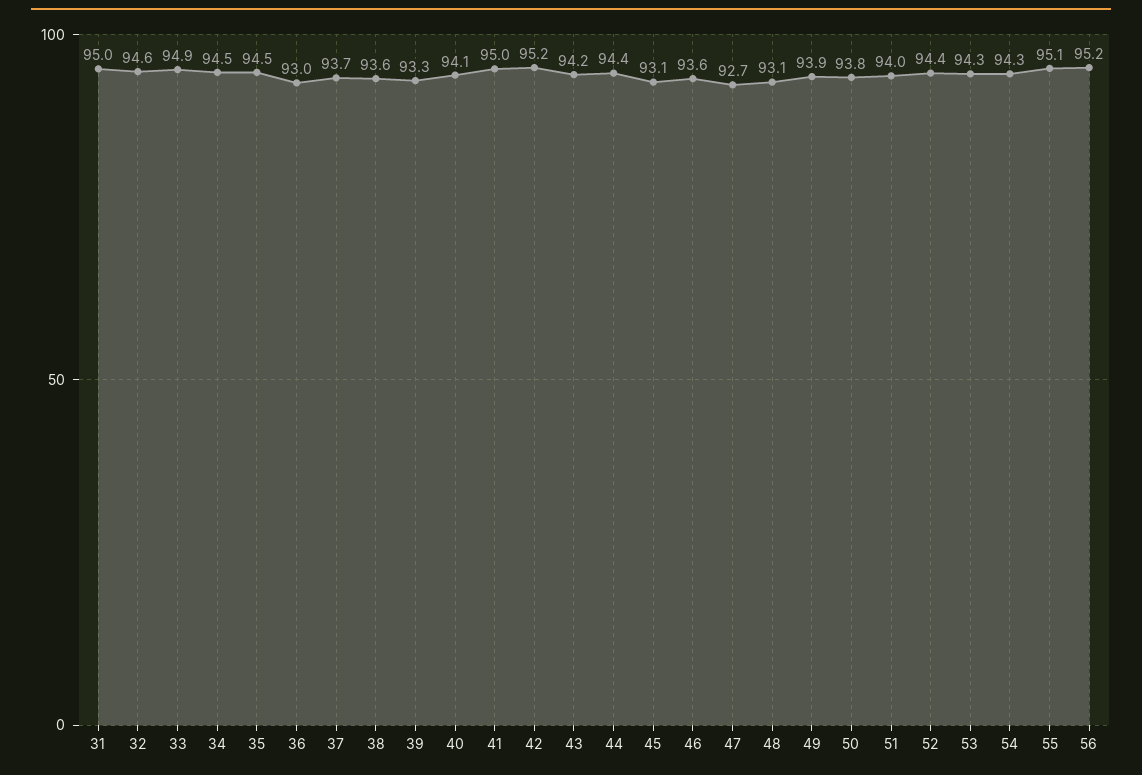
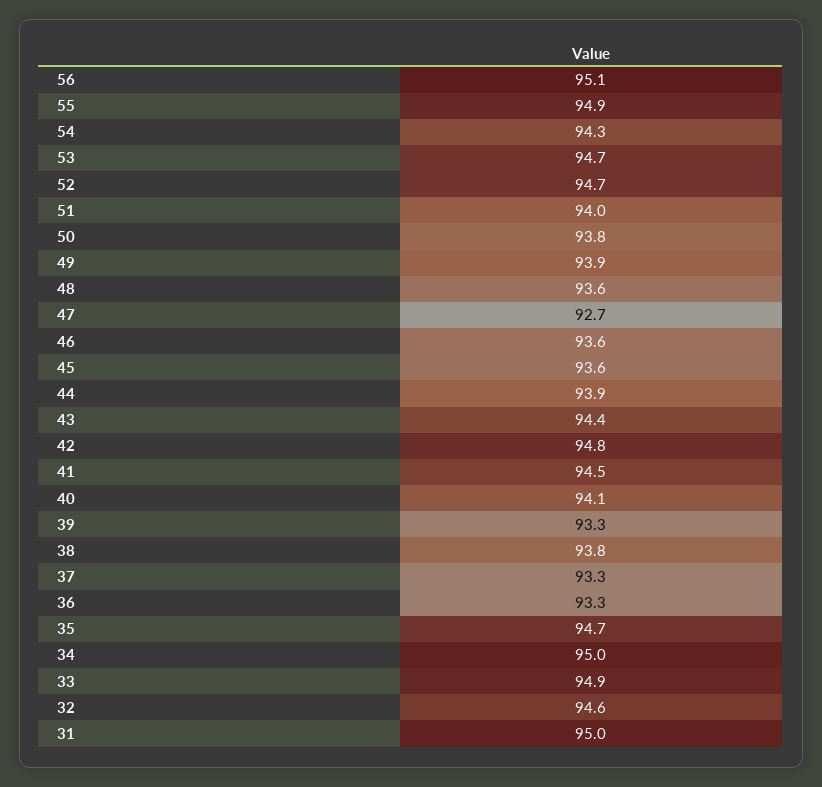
  {
    "31": 95,
    "32": 94.6,
    "33": 94.9,
-   "34": 94.5,
+   "34": 95,
-   "35": 94.5,
+   "35": 94.7,
-   "36": 93,
+   "36": 93.3,
-   "37": 93.7,
+   "37": 93.3,
-   "38": 93.6,
+   "38": 93.8,
    "39": 93.3,
    "40": 94.1,
-   "41": 95,
+   "41": 94.5,
-   "42": 95.2,
+   "42": 94.8,
-   "43": 94.2,
+   "43": 94.4,
-   "44": 94.4,
+   "44": 93.9,
-   "45": 93.1,
+   "45": 93.6,
    "46": 93.6,
    "47": 92.7,
-   "48": 93.1,
+   "48": 93.6,
    "49": 93.9,
    "50": 93.8,
    "51": 94,
-   "52": 94.4,
+   "52": 94.7,
-   "53": 94.3,
+   "53": 94.7,
    "54": 94.3,
-   "55": 95.1,
+   "55": 94.9,
-   "56": 95.2
+   "56": 95.1
  }

